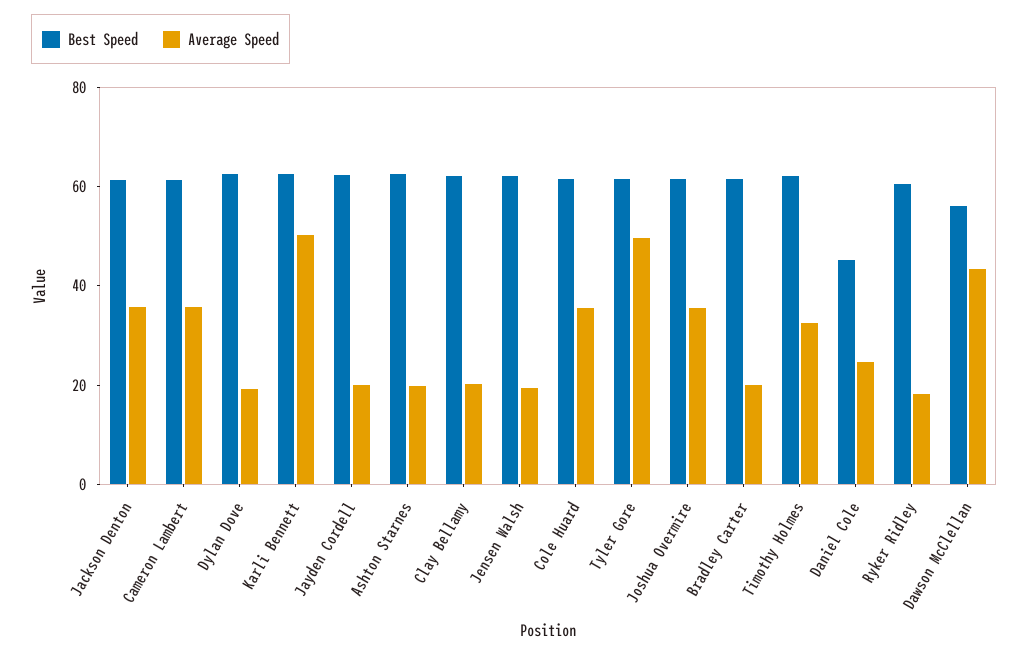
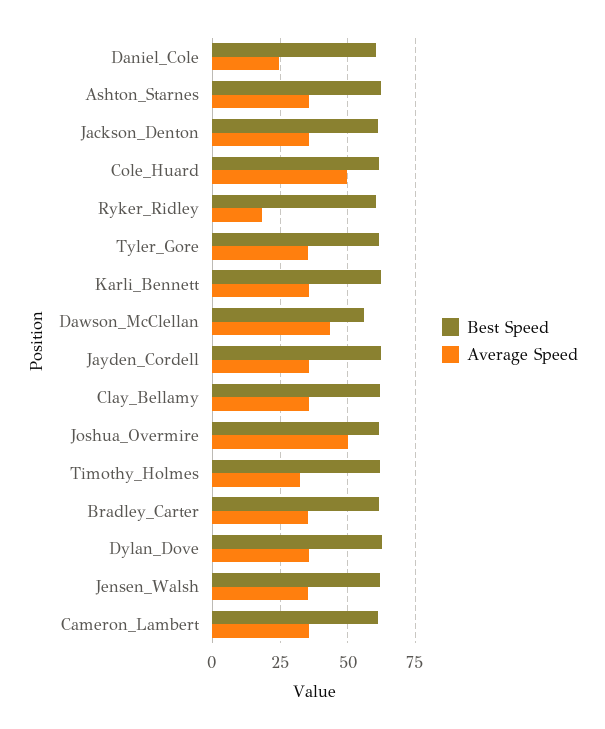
  {
    "Best Speed": {
      "Jackson Denton": 62.5,
      "Cameron Lambert": 62.5,
      "Dylan Dove": 62.5,
      "Karli Bennett": 62.5,
      "Jayden Cordell": 62.5,
      "Ashton Starnes": 62.5,
      "Clay Bellamy": 62.5,
      "Jensen Walsh": 62.5,
      "Cole Huard": 62.5,
      "Tyler Gore": 62.5,
      "Joshua Overmire": 62.5,
      "Bradley Carter": 62.5,
      "Timothy Holmes": 62.5,
-     "Daniel Cole": 45,
+     "Daniel Cole": 60,
      "Ryker Ridley": 60,
      "Dawson McClellan": 55
    },
    "Average Speed": {
      "Jackson Denton": 35,
      "Cameron Lambert": 35,
-     "Dylan Dove": 20,
+     "Dylan Dove": 35,
-     "Karli Bennett": 50,
+     "Karli Bennett": 35,
-     "Jayden Cordell": 20,
+     "Jayden Cordell": 35,
-     "Ashton Starnes": 20,
+     "Ashton Starnes": 35,
-     "Clay Bellamy": 20,
+     "Clay Bellamy": 35,
-     "Jensen Walsh": 20,
+     "Jensen Walsh": 35,
-     "Cole Huard": 35,
+     "Cole Huard": 50,
-     "Tyler Gore": 50,
+     "Tyler Gore": 35,
-     "Joshua Overmire": 35,
+     "Joshua Overmire": 50,
-     "Bradley Carter": 20,
+     "Bradley Carter": 35,
      "Timothy Holmes": 32.5,
      "Daniel Cole": 25,
      "Ryker Ridley": 17.5,
      "Dawson McClellan": 42.5
    }
  }

